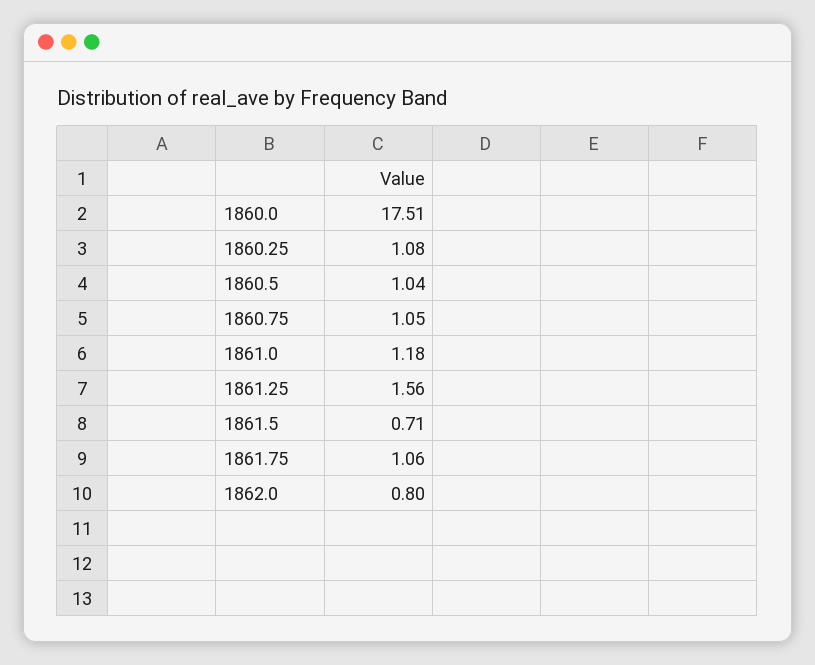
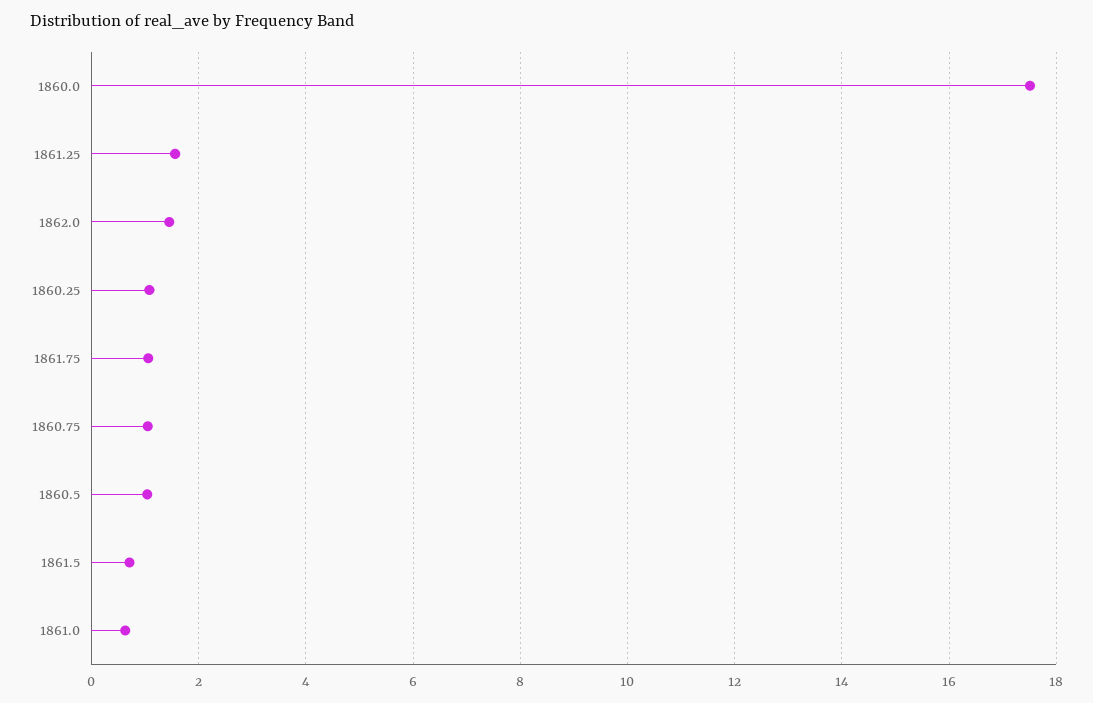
  {
    "1860.0": 17.51,
    "1860.25": 1.08,
    "1860.5": 1.04,
    "1860.75": 1.05,
-   "1861.0": 1.18,
+   "1861.0": 0.6,
    "1861.25": 1.56,
    "1861.5": 0.71,
    "1861.75": 1.06,
-   "1862.0": 0.8
+   "1862.0": 1.4
  }

